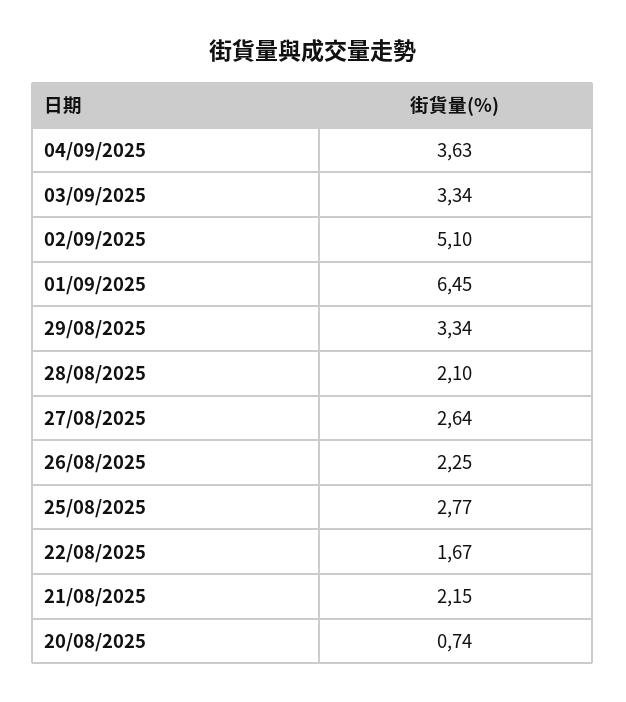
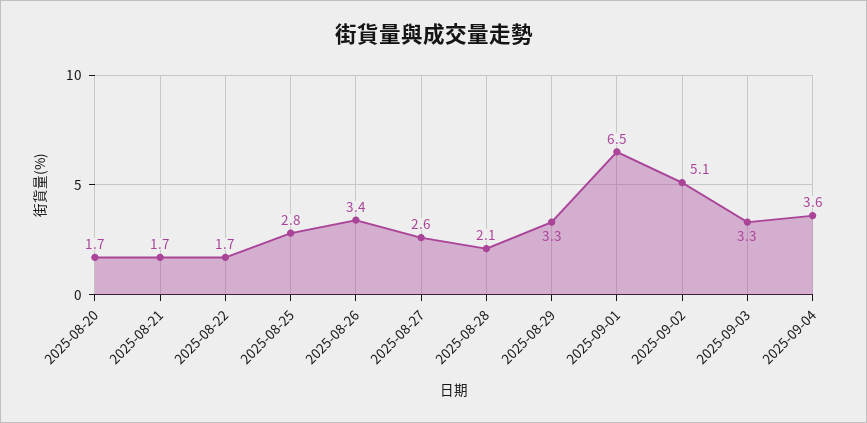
  {
    "04/09/2025": 3.63,
    "03/09/2025": 3.34,
    "02/09/2025": 5.1,
    "01/09/2025": 6.45,
    "29/08/2025": 3.34,
    "28/08/2025": 2.1,
    "27/08/2025": 2.64,
-   "26/08/2025": 2.25,
+   "26/08/2025": 3.4,
    "25/08/2025": 2.77,
    "22/08/2025": 1.67,
-   "21/08/2025": 2.15,
+   "21/08/2025": 1.7,
-   "20/08/2025": 0.74
+   "20/08/2025": 1.7
  }

